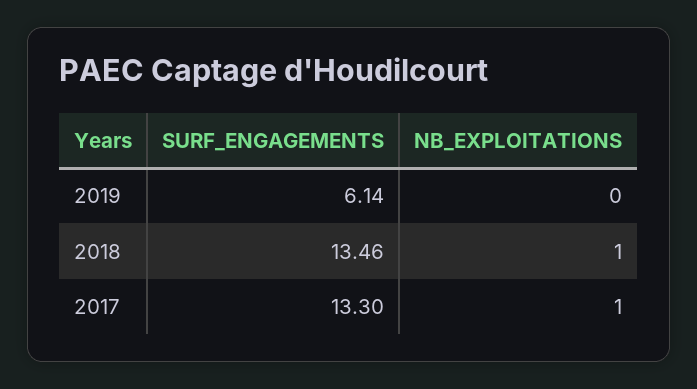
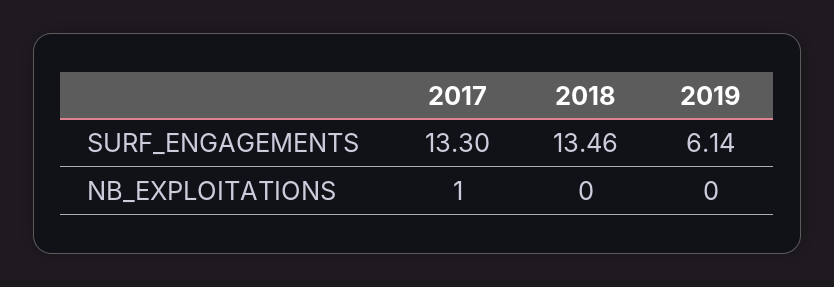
  {
    "SURF_ENGAGEMENTS": {
      "2019": 6.14,
      "2018": 13.46,
      "2017": 13.3
    },
    "NB_EXPLOITATIONS": {
      "2019": 0,
-     "2018": 1,
+     "2018": 0,
      "2017": 1
    }
  }

